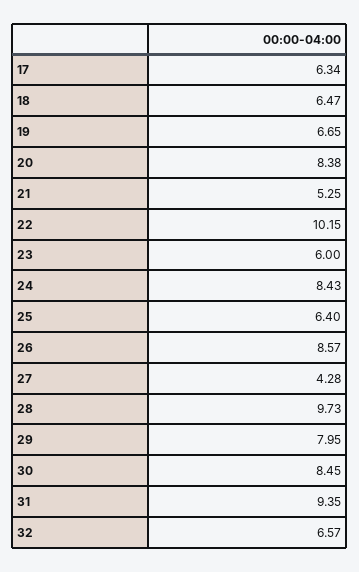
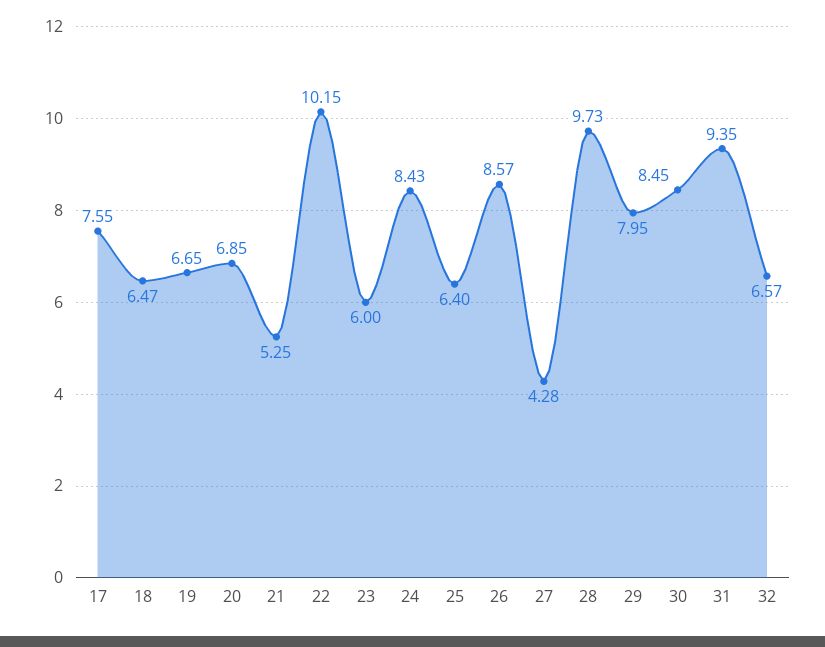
  {
-   "17": 6.34,
+   "17": 7.55,
    "18": 6.47,
    "19": 6.65,
-   "20": 8.38,
+   "20": 6.85,
    "21": 5.25,
    "22": 10.15,
    "23": 6,
    "24": 8.43,
    "25": 6.4,
    "26": 8.57,
    "27": 4.28,
    "28": 9.73,
    "29": 7.95,
    "30": 8.45,
    "31": 9.35,
    "32": 6.57
  }

